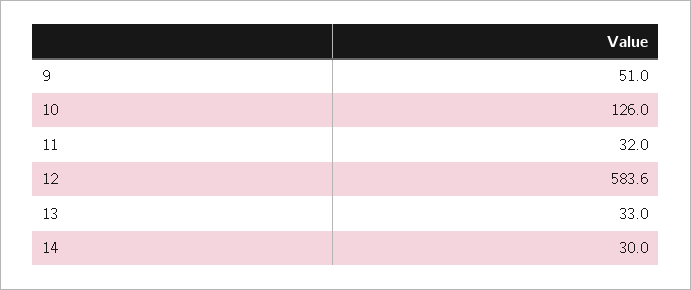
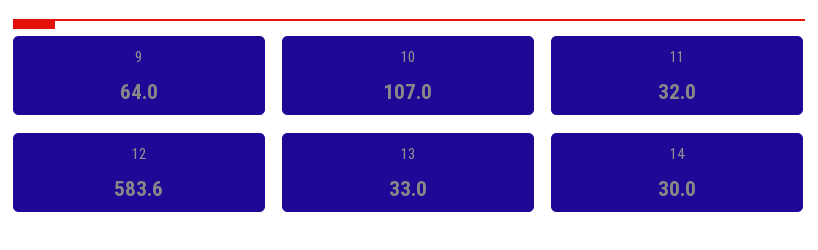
  {
-   "9": 51,
+   "9": 64,
-   "10": 126,
+   "10": 107,
    "11": 32,
    "12": 583.6,
    "13": 33,
    "14": 30
  }

